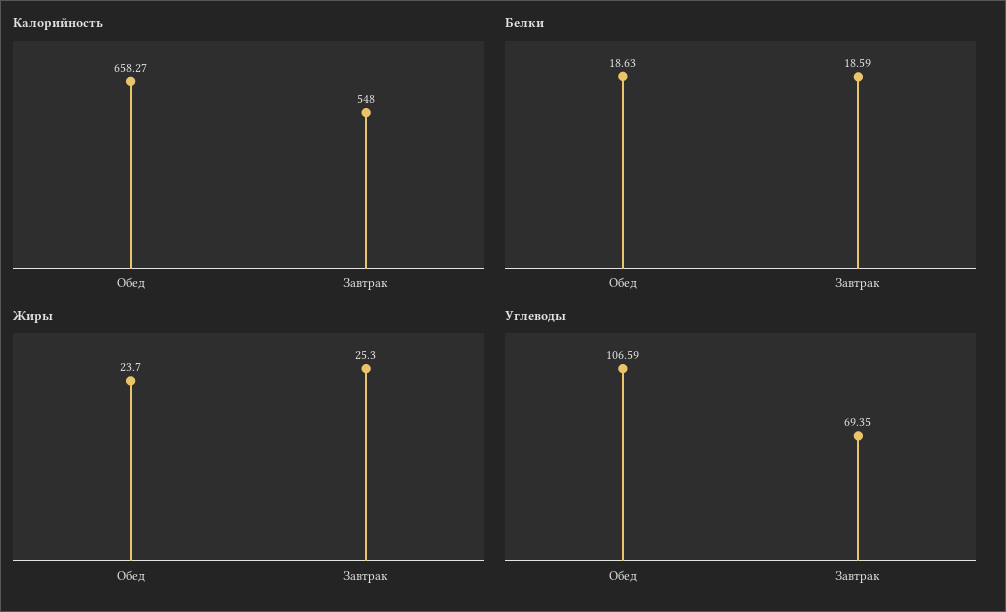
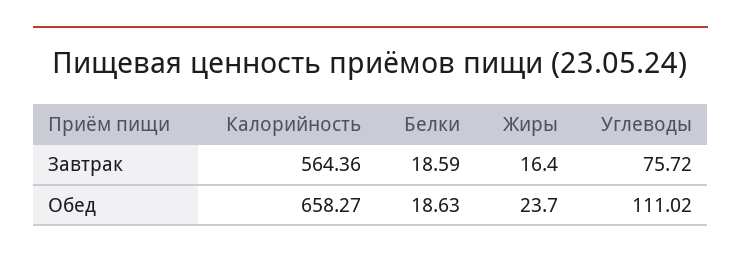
  {
    "Калорийность": {
      "Обед": 658.27,
-     "Завтрак": 548
+     "Завтрак": 564.36
    },
    "Белки": {
      "Обед": 18.63,
      "Завтрак": 18.59
    },
    "Жиры": {
      "Обед": 23.7,
-     "Завтрак": 25.3
+     "Завтрак": 16.4
    },
    "Углеводы": {
-     "Обед": 106.59,
+     "Обед": 111.02,
-     "Завтрак": 69.35
+     "Завтрак": 75.72
    }
  }

